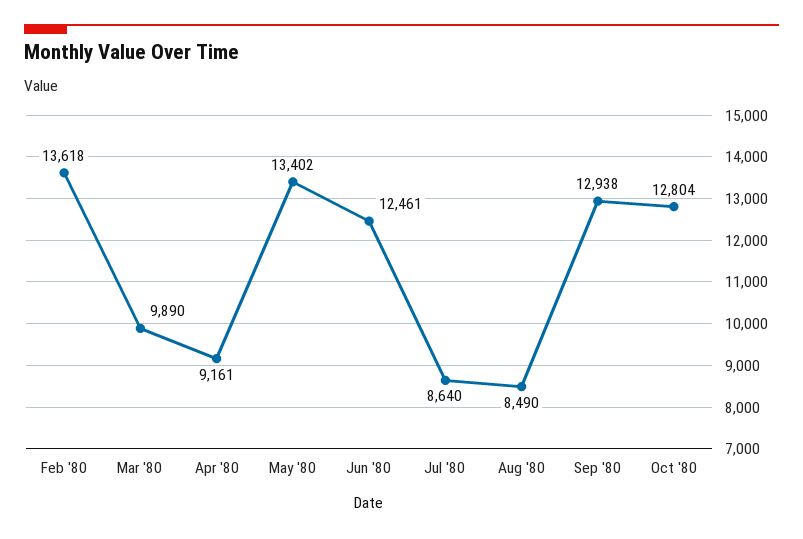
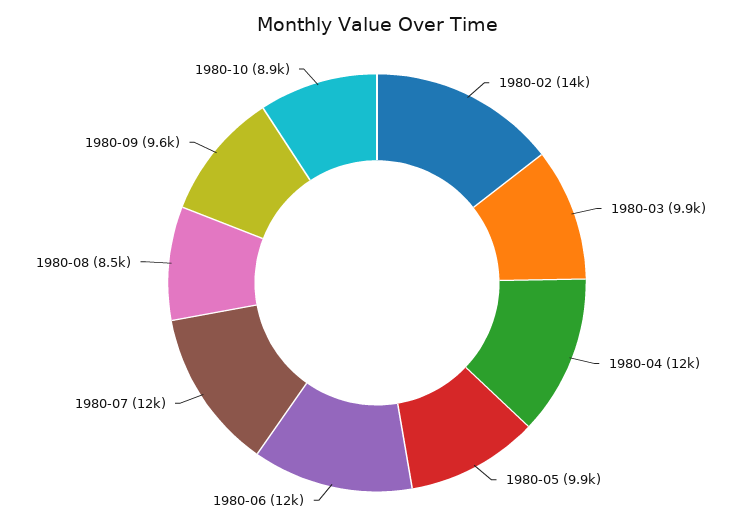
  {
    "Feb '80": 13618,
    "Mar '80": 9890,
-   "Apr '80": 9161,
+   "Apr '80": 12000,
-   "May '80": 13402,
+   "May '80": 9900,
    "Jun '80": 12461,
-   "Jul '80": 8640,
+   "Jul '80": 12000,
    "Aug '80": 8490,
-   "Sep '80": 12938,
+   "Sep '80": 9600,
-   "Oct '80": 12804
+   "Oct '80": 8900
  }

